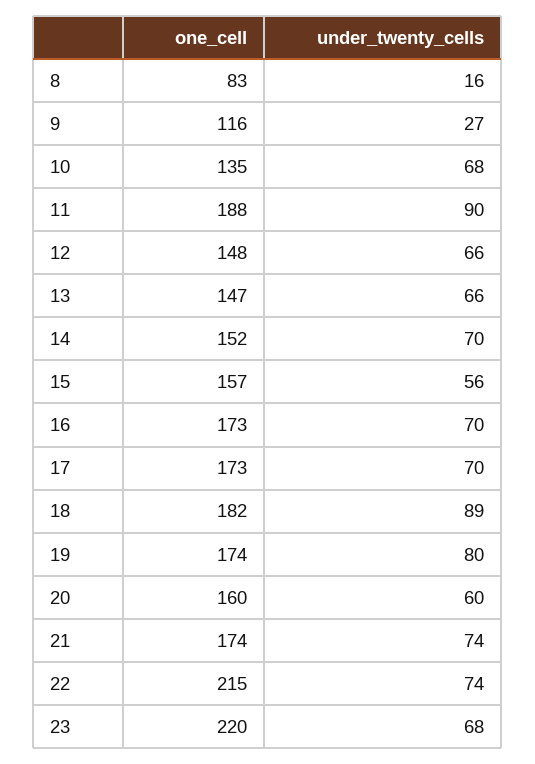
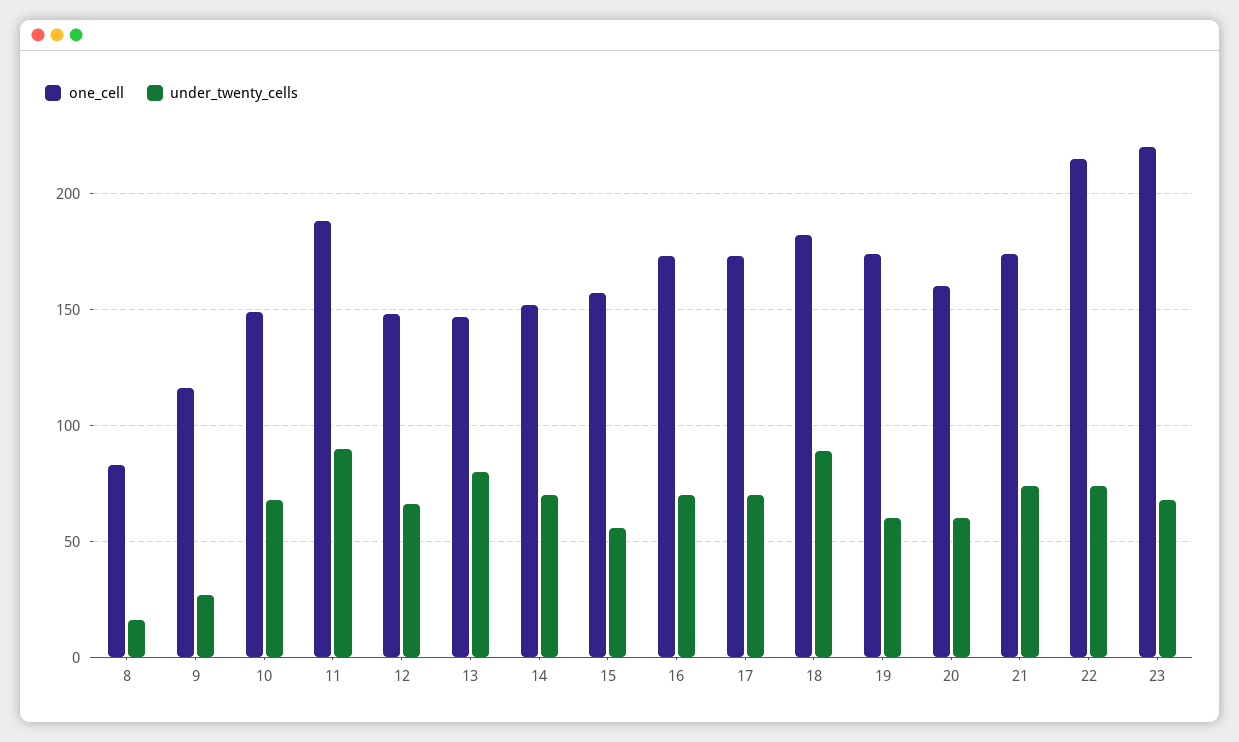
  {
    "one_cell": {
      "8": 83,
      "9": 116,
-     "10": 135,
+     "10": 150,
      "11": 188,
      "12": 148,
      "13": 147,
      "14": 152,
      "15": 157,
      "16": 173,
      "17": 173,
      "18": 182,
      "19": 174,
      "20": 160,
      "21": 174,
      "22": 215,
      "23": 220
    },
    "under_twenty_cells": {
      "8": 16,
      "9": 27,
      "10": 68,
      "11": 90,
      "12": 66,
-     "13": 66,
+     "13": 80,
      "14": 70,
      "15": 56,
      "16": 70,
      "17": 70,
      "18": 89,
-     "19": 80,
+     "19": 60,
      "20": 60,
      "21": 74,
      "22": 74,
      "23": 68
    }
  }

